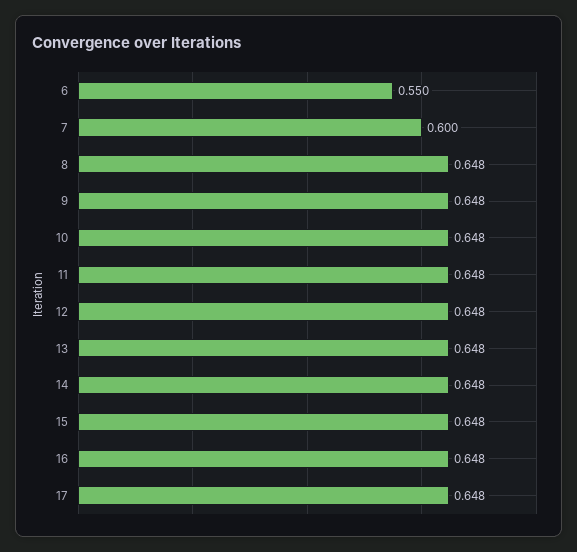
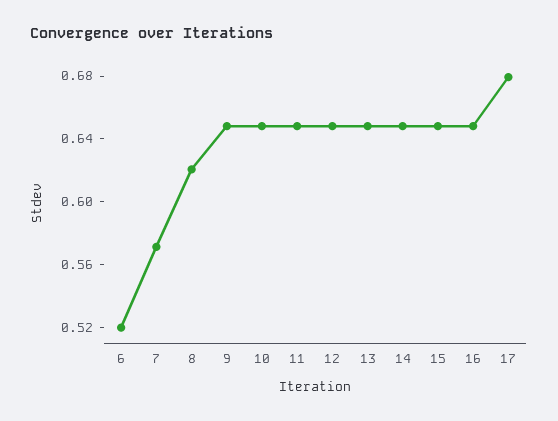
  {
-   "6": 0.55,
+   "6": 0.52,
-   "7": 0.6,
+   "7": 0.57,
-   "8": 0.648,
+   "8": 0.62,
    "9": 0.648,
    "10": 0.648,
    "11": 0.648,
    "12": 0.648,
    "13": 0.648,
    "14": 0.648,
    "15": 0.648,
    "16": 0.648,
-   "17": 0.648
+   "17": 0.68
  }

